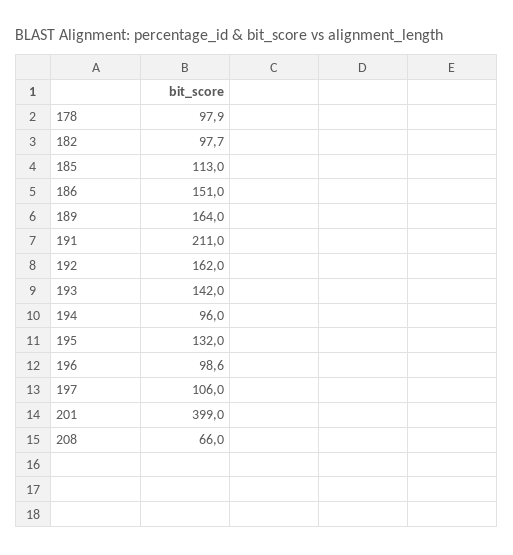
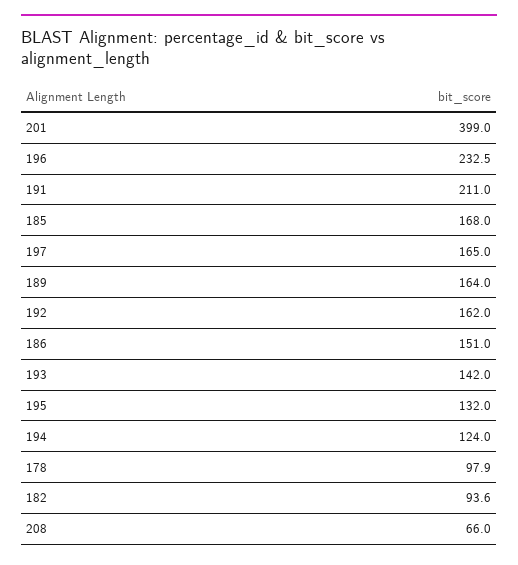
  {
    "178": 97.9,
-   "182": 97.7,
+   "182": 93.6,
-   "185": 113,
+   "185": 168,
    "186": 151,
    "189": 164,
    "191": 211,
    "192": 162,
    "193": 142,
-   "194": 96,
+   "194": 124,
    "195": 132,
-   "196": 98.6,
+   "196": 232.5,
-   "197": 106,
+   "197": 165,
    "201": 399,
    "208": 66
  }

